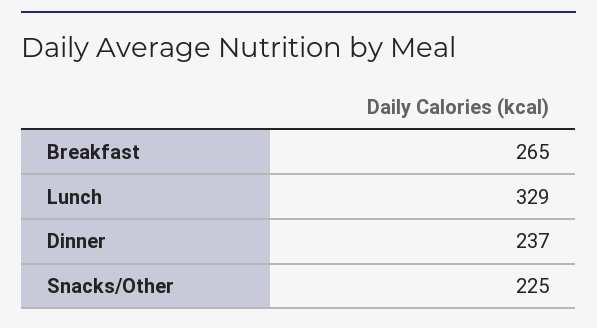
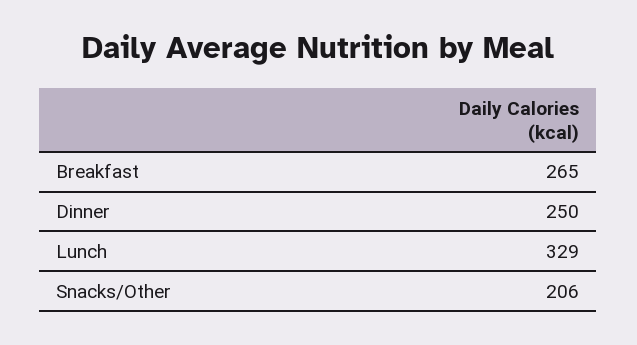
  {
    "Breakfast": 265,
    "Lunch": 329,
-   "Dinner": 237,
+   "Dinner": 250,
-   "Snacks/Other": 225
+   "Snacks/Other": 206
  }

